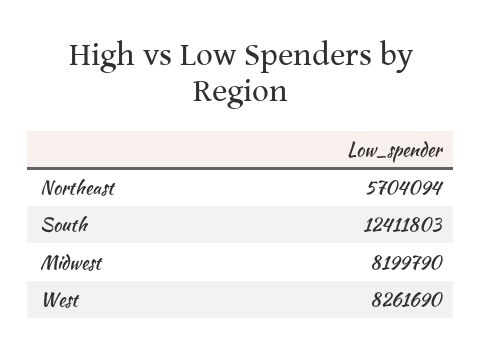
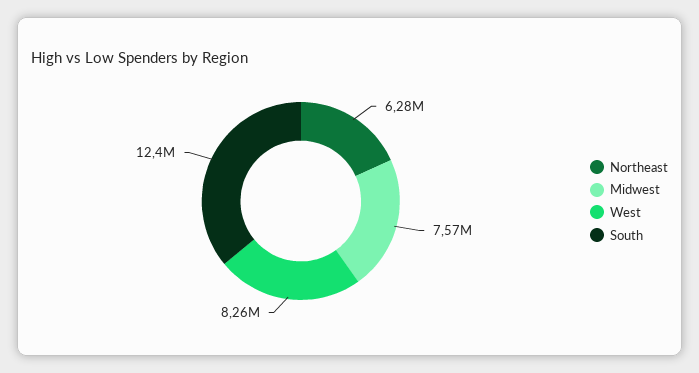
  {
-   "Northeast": 5704094,
+   "Northeast": 6280000,
    "South": 12411803,
-   "Midwest": 8199790,
+   "Midwest": 7570000,
    "West": 8261690
  }

